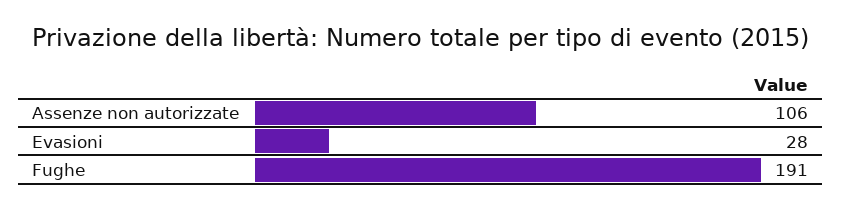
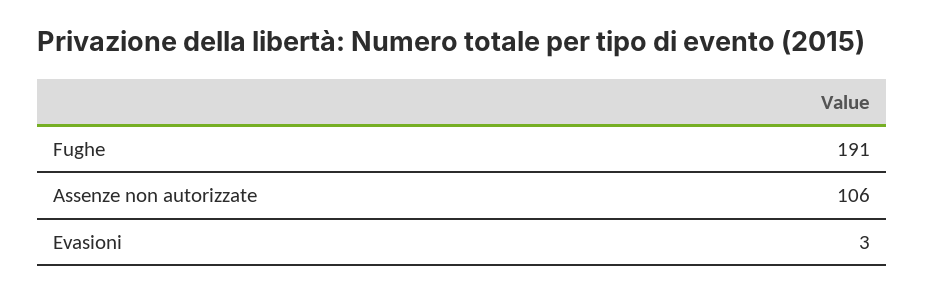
  {
    "Assenze non autorizzate": 106,
-   "Evasioni": 28,
+   "Evasioni": 3,
    "Fughe": 191
  }

